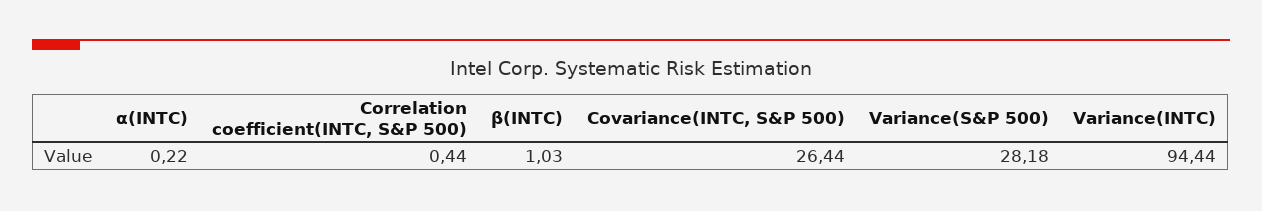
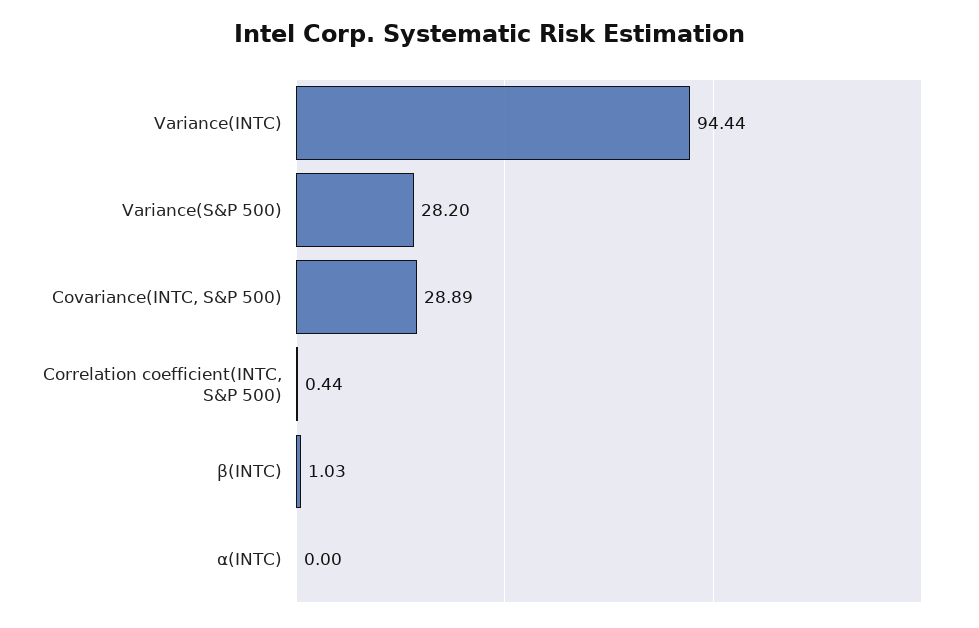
  {
-   "α(INTC)": 0.22,
+   "α(INTC)": 0,
    "Correlation coefficient(INTC, S&P 500)": 0.44,
    "β(INTC)": 1.03,
-   "Covariance(INTC, S&P 500)": 26.44,
+   "Covariance(INTC, S&P 500)": 28.89,
-   "Variance(S&P 500)": 28.18,
+   "Variance(S&P 500)": 28.2,
    "Variance(INTC)": 94.44
  }

